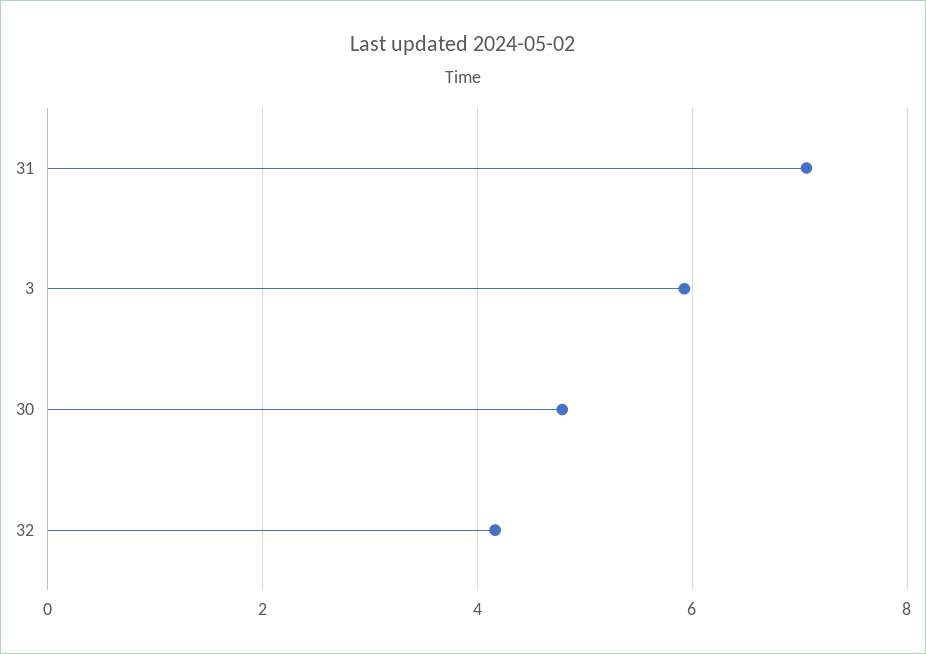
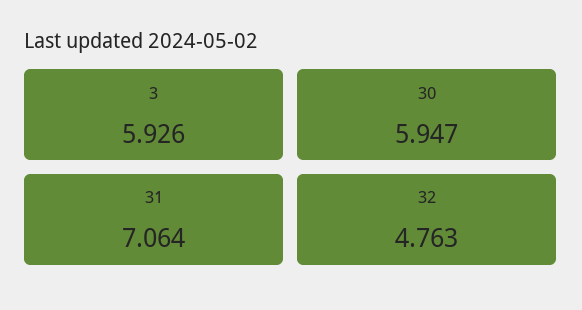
  {
    "31": 7.064,
    "3": 5.926,
-   "30": 4.8,
+   "30": 5.947,
-   "32": 4.2
+   "32": 4.763
  }

